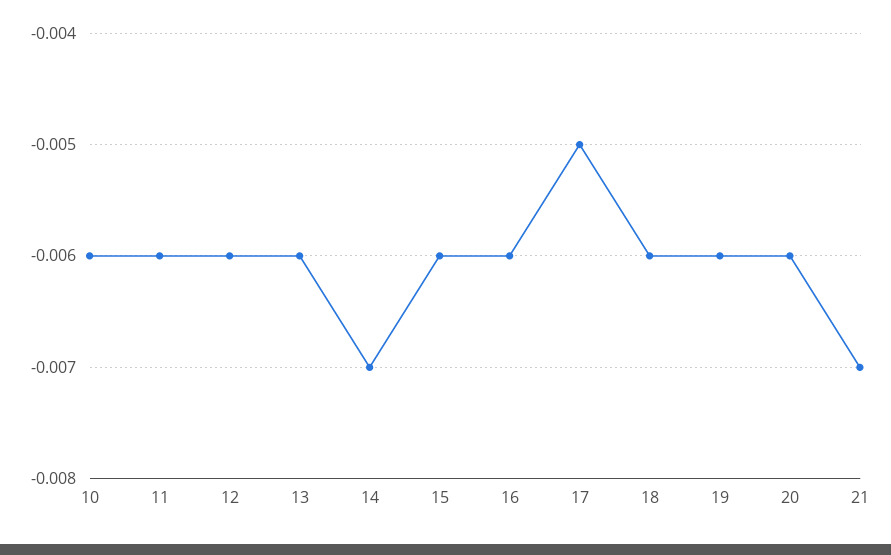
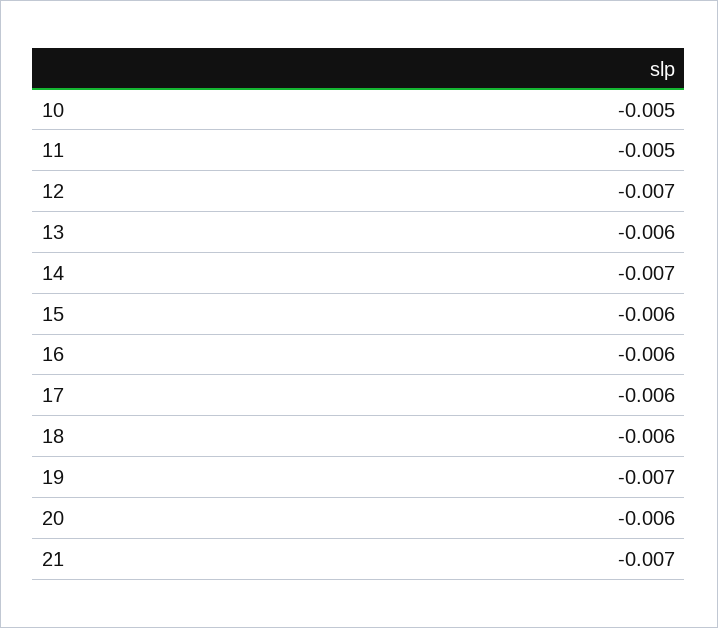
  {
-   "10": -0.006,
+   "10": -0.005,
-   "11": -0.006,
+   "11": -0.005,
-   "12": -0.006,
+   "12": -0.007,
    "13": -0.006,
    "14": -0.007,
    "15": -0.006,
    "16": -0.006,
-   "17": -0.005,
+   "17": -0.006,
    "18": -0.006,
-   "19": -0.006,
+   "19": -0.007,
    "20": -0.006,
    "21": -0.007
  }

